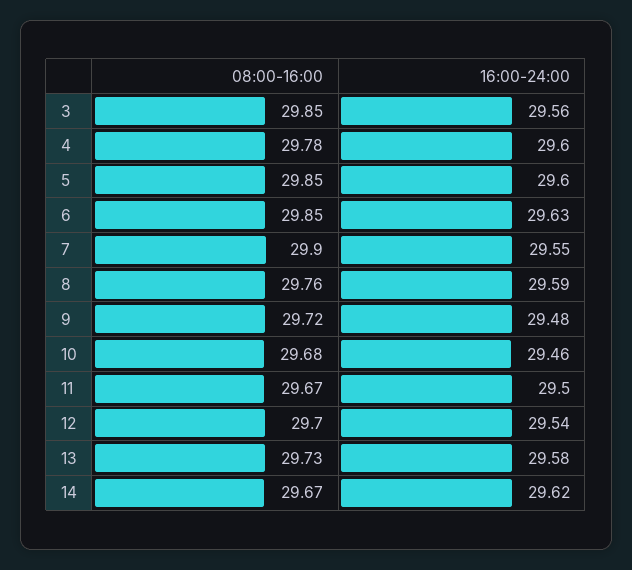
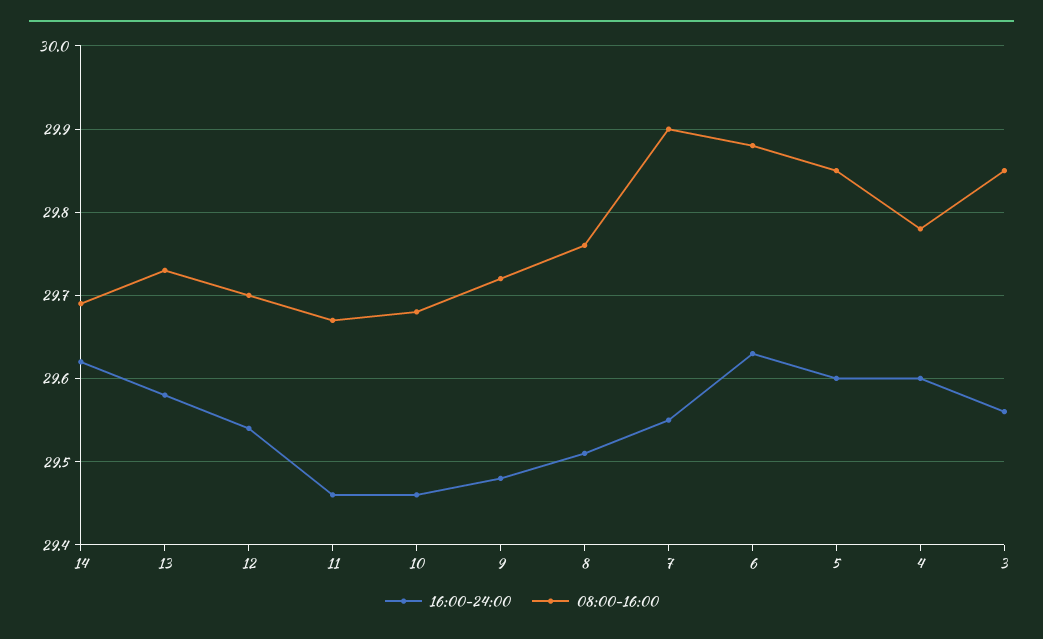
  {
    "08:00-16:00": {
      "3": 29.85,
      "4": 29.78,
      "5": 29.85,
-     "6": 29.85,
+     "6": 29.88,
      "7": 29.9,
      "8": 29.76,
      "9": 29.72,
      "10": 29.68,
      "11": 29.67,
      "12": 29.7,
      "13": 29.73,
-     "14": 29.67
+     "14": 29.69
    },
    "16:00-24:00": {
      "3": 29.56,
      "4": 29.6,
      "5": 29.6,
      "6": 29.63,
      "7": 29.55,
-     "8": 29.59,
+     "8": 29.51,
      "9": 29.48,
      "10": 29.46,
-     "11": 29.5,
+     "11": 29.46,
      "12": 29.54,
      "13": 29.58,
      "14": 29.62
    }
  }

